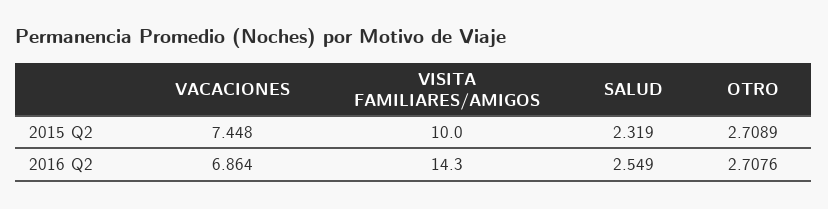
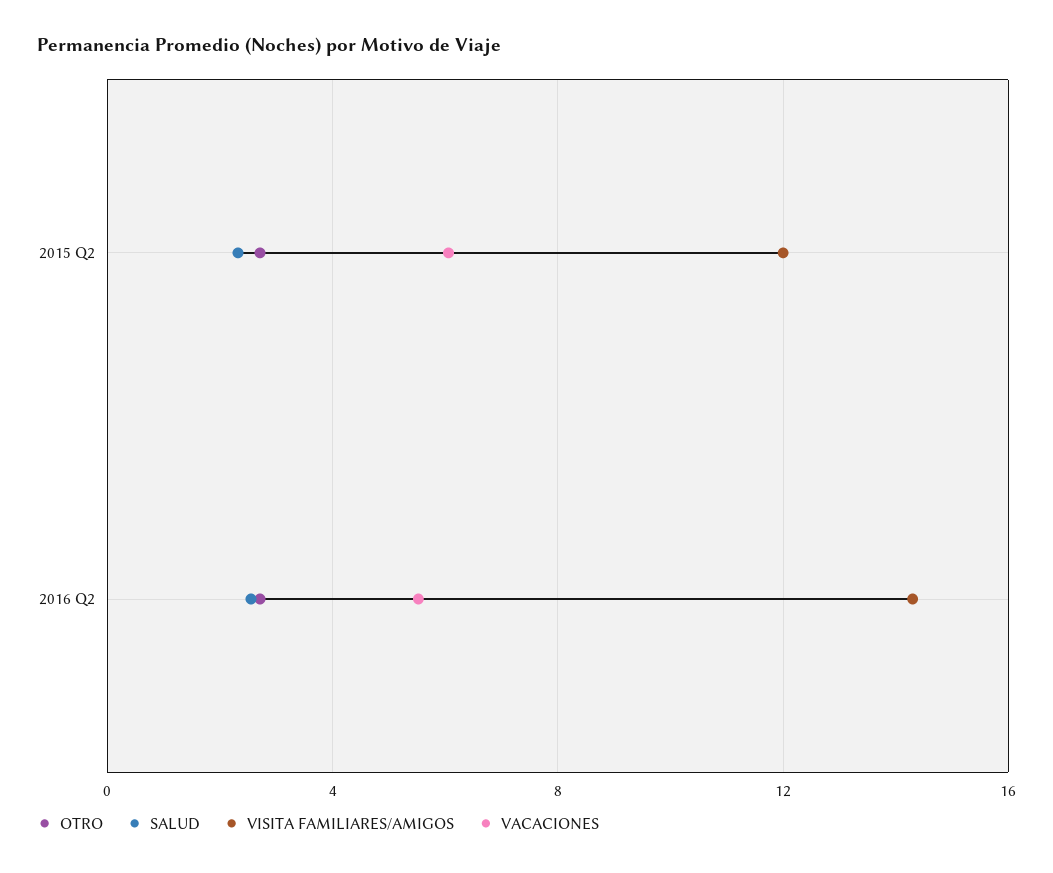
  {
    "VACACIONES": {
-     "2015 Q2": 7.448,
+     "2015 Q2": 6,
-     "2016 Q2": 6.864
+     "2016 Q2": 5.5
    },
    "VISITA FAMILIARES/AMIGOS": {
-     "2015 Q2": 10,
+     "2015 Q2": 12,
      "2016 Q2": 14.3
    },
    "SALUD": {
      "2015 Q2": 2.319,
      "2016 Q2": 2.549
    },
    "OTRO": {
      "2015 Q2": 2.7089,
      "2016 Q2": 2.7076
    }
  }

